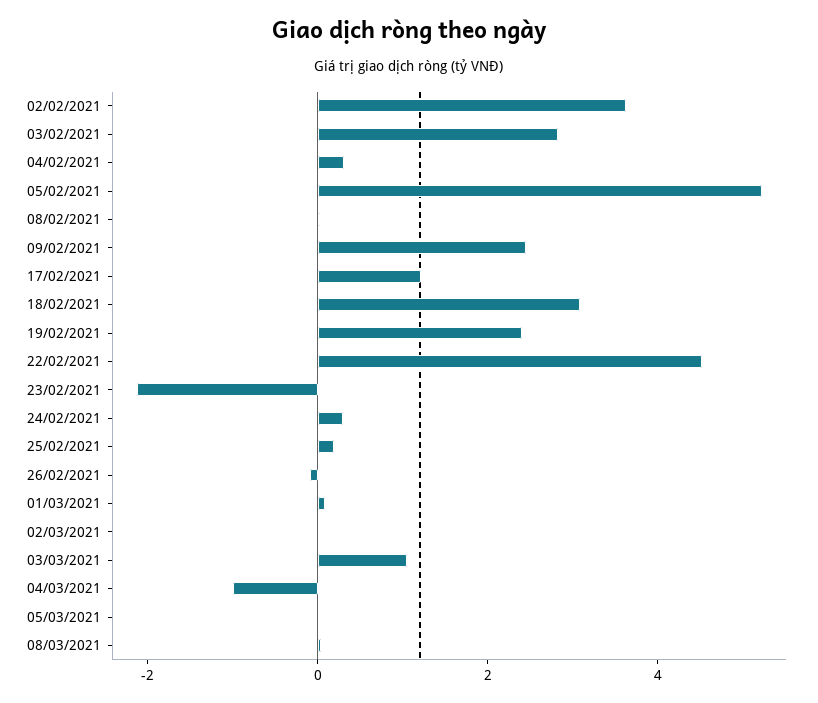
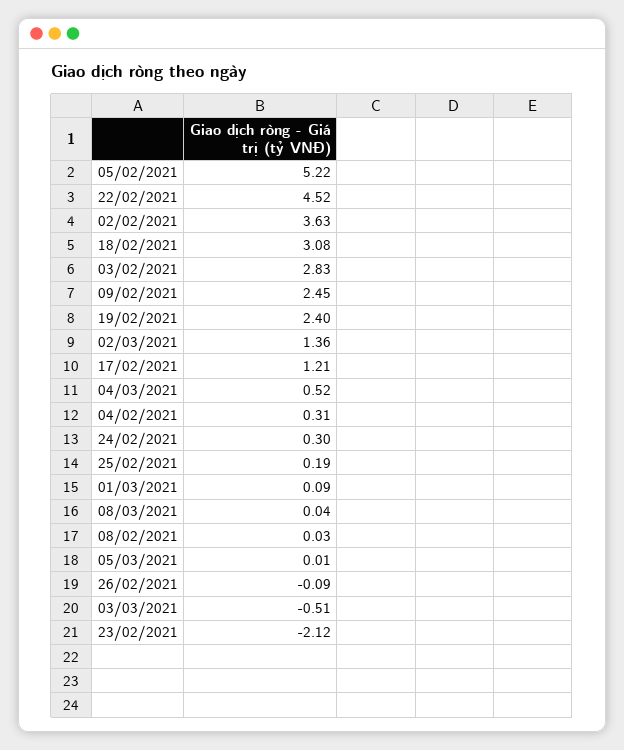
  {
    "02/02/2021": 3.63,
    "03/02/2021": 2.83,
    "04/02/2021": 0.31,
    "05/02/2021": 5.22,
    "08/02/2021": 0.03,
    "09/02/2021": 2.45,
    "17/02/2021": 1.21,
    "18/02/2021": 3.08,
    "19/02/2021": 2.4,
    "22/02/2021": 4.52,
    "23/02/2021": -2.12,
    "24/02/2021": 0.3,
    "25/02/2021": 0.19,
    "26/02/2021": -0.09,
    "01/03/2021": 0.09,
-   "02/03/2021": 0,
+   "02/03/2021": 1.36,
-   "03/03/2021": 1,
+   "03/03/2021": -0.51,
-   "04/03/2021": -1,
+   "04/03/2021": 0.52,
    "05/03/2021": 0.01,
    "08/03/2021": 0.04
  }

